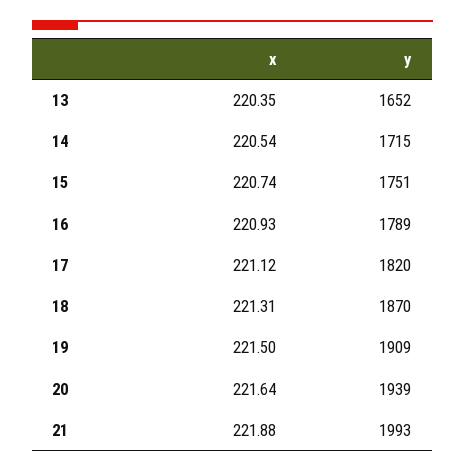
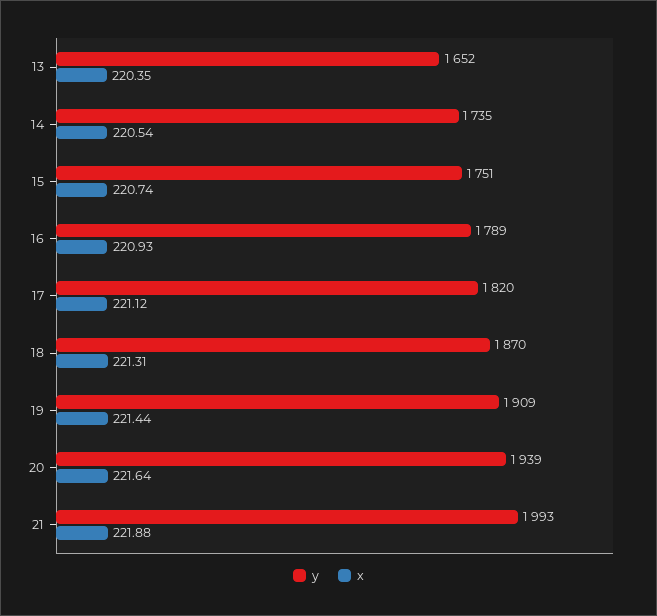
  {
    "x": {
      "13": 220.35,
      "14": 220.54,
      "15": 220.74,
      "16": 220.93,
      "17": 221.12,
      "18": 221.31,
-     "19": 221.5,
+     "19": 221.44,
      "20": 221.64,
      "21": 221.88
    },
    "y": {
      "13": 1652,
-     "14": 1715,
+     "14": 1735,
      "15": 1751,
      "16": 1789,
      "17": 1820,
      "18": 1870,
      "19": 1909,
      "20": 1939,
      "21": 1993
    }
  }

